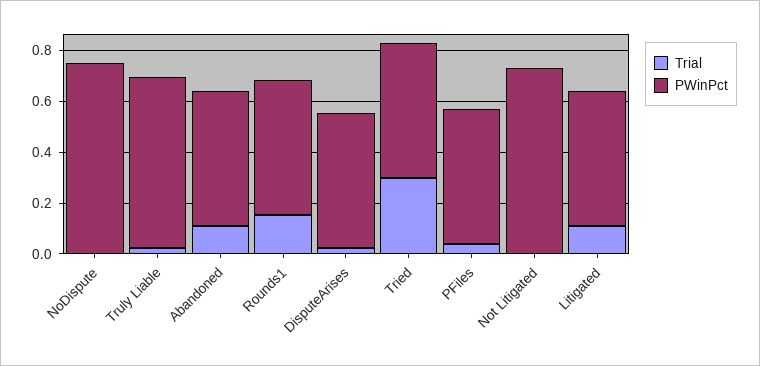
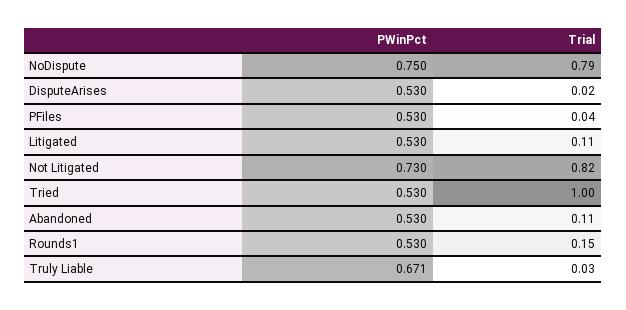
  {
    "Trial": {
-     "NoDispute": 0,
+     "NoDispute": 0.79,
      "Truly Liable": 0.03,
      "Abandoned": 0.11,
      "Rounds1": 0.15,
      "DisputeArises": 0.02,
-     "Tried": 0.3,
+     "Tried": 1,
      "PFiles": 0.04,
-     "Not Litigated": 0,
+     "Not Litigated": 0.82,
      "Litigated": 0.11
    },
    "PWinPct": {
      "NoDispute": 0.75,
      "Truly Liable": 0.671,
      "Abandoned": 0.53,
      "Rounds1": 0.53,
      "DisputeArises": 0.53,
      "Tried": 0.53,
      "PFiles": 0.53,
      "Not Litigated": 0.73,
      "Litigated": 0.53
    }
  }

